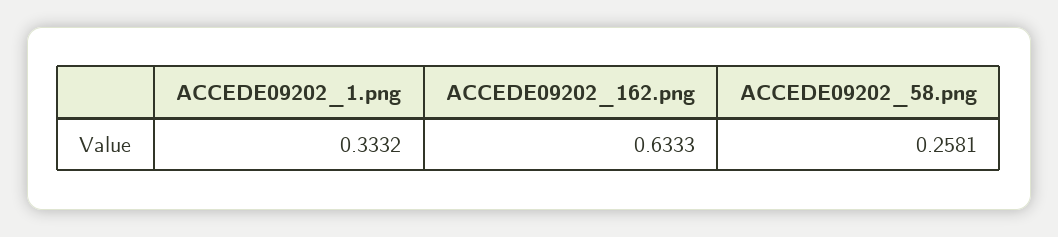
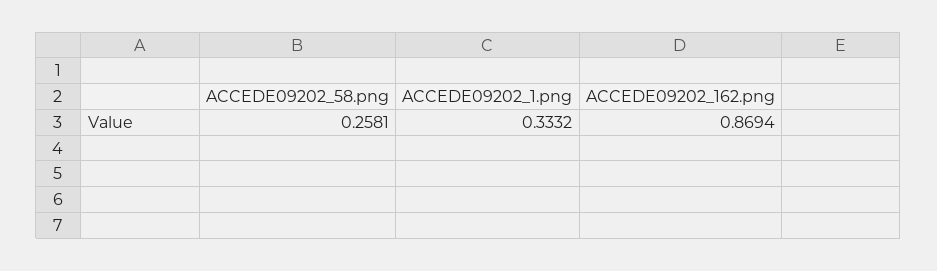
  {
    "ACCEDE09202_1.png": 0.3332,
-   "ACCEDE09202_162.png": 0.6333,
+   "ACCEDE09202_162.png": 0.8694,
    "ACCEDE09202_58.png": 0.2581
  }

